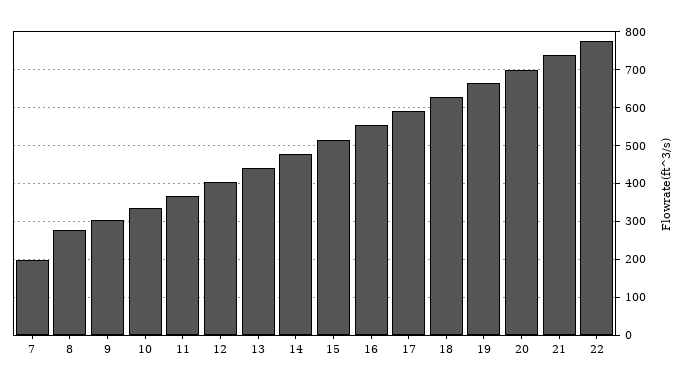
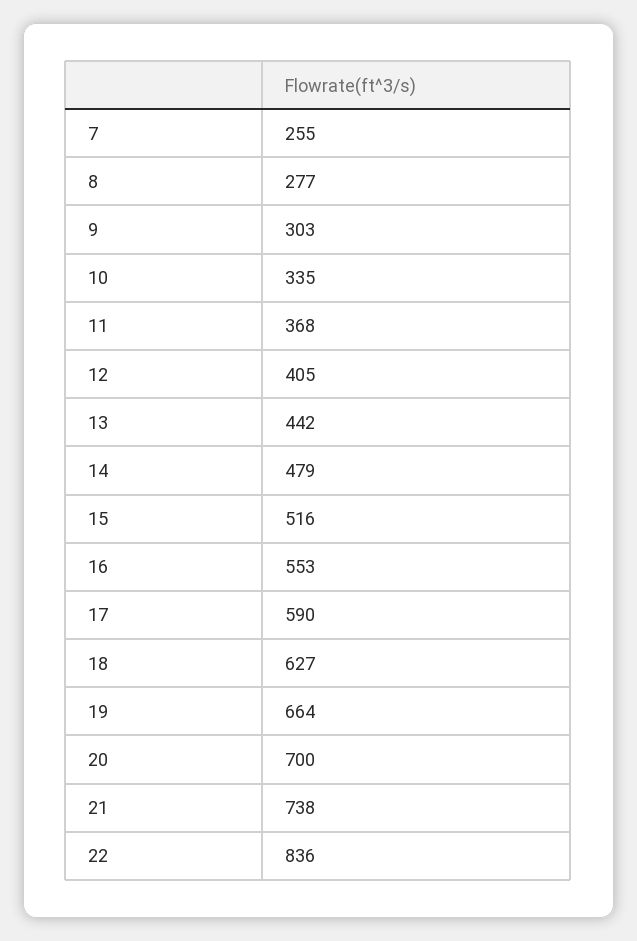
  {
-   "7": 200,
+   "7": 255,
    "8": 277,
    "9": 303,
    "10": 335,
    "11": 368,
    "12": 405,
    "13": 442,
    "14": 479,
    "15": 516,
    "16": 553,
    "17": 590,
    "18": 627,
    "19": 664,
    "20": 700,
    "21": 738,
-   "22": 780
+   "22": 836
  }

